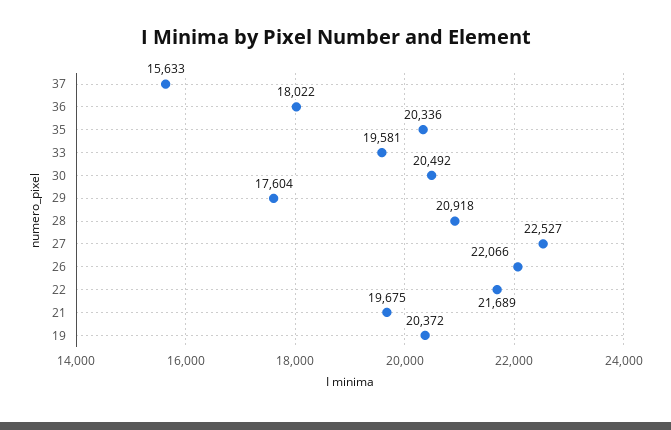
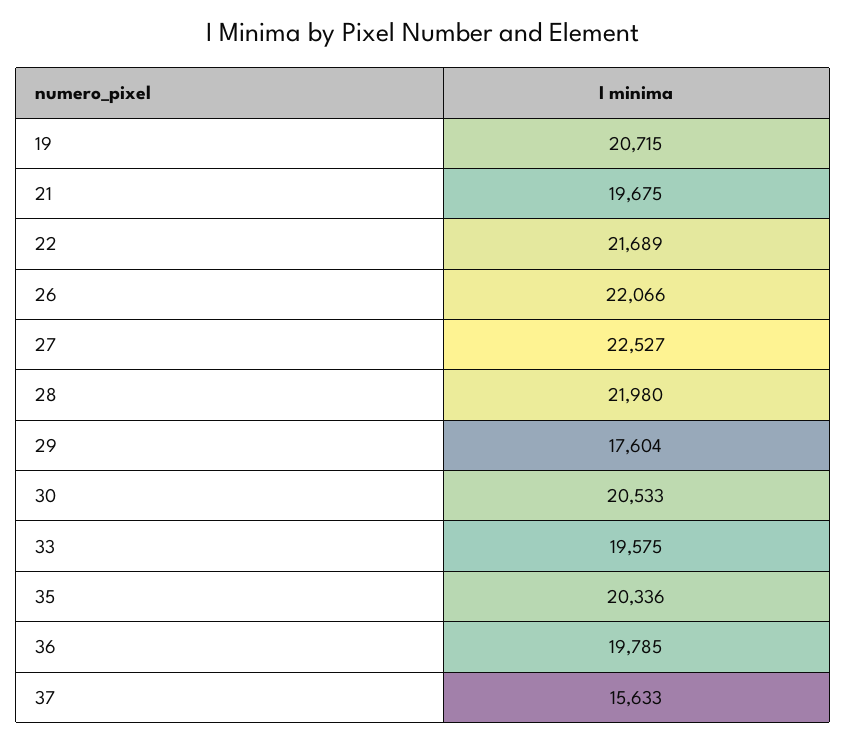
  {
    "37": 15633,
-   "36": 18022,
+   "36": 19785,
    "35": 20336,
-   "33": 19581,
+   "33": 19575,
-   "30": 20492,
+   "30": 20533,
    "29": 17604,
-   "28": 20918,
+   "28": 21980,
    "27": 22527,
    "26": 22066,
    "22": 21689,
    "21": 19675,
-   "19": 20372
+   "19": 20715
  }

